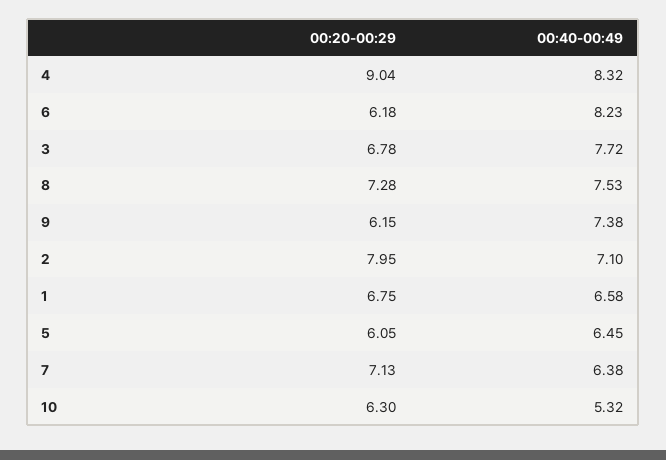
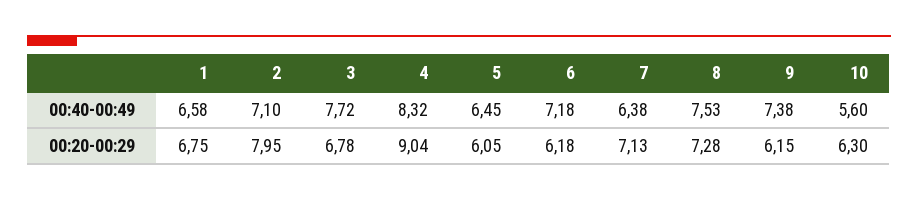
  {
    "00:20-00:29": {
      "4": 9.04,
      "6": 6.18,
      "3": 6.78,
      "8": 7.28,
      "9": 6.15,
      "2": 7.95,
      "1": 6.75,
      "5": 6.05,
      "7": 7.13,
      "10": 6.3
    },
    "00:40-00:49": {
      "4": 8.32,
-     "6": 8.23,
+     "6": 7.18,
      "3": 7.72,
      "8": 7.53,
      "9": 7.38,
      "2": 7.1,
      "1": 6.58,
      "5": 6.45,
      "7": 6.38,
-     "10": 5.32
+     "10": 5.6
    }
  }

